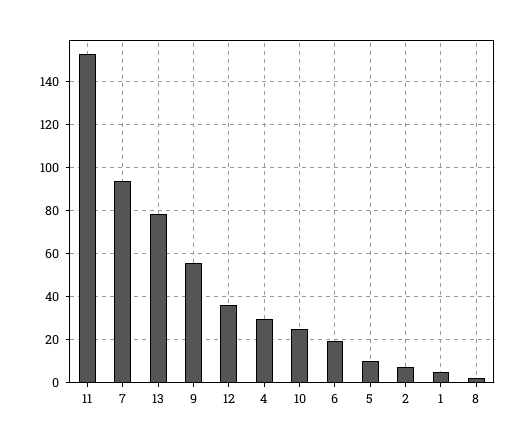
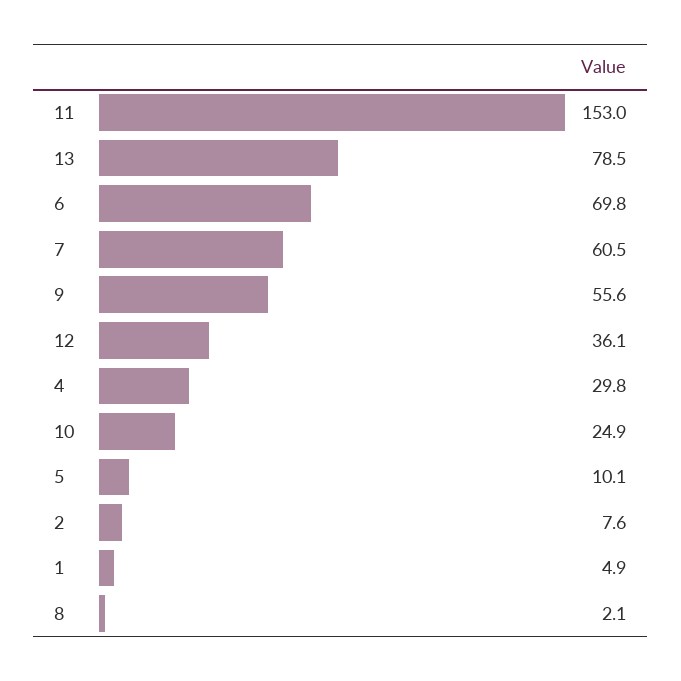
  {
    "11": 153,
-   "7": 95,
+   "7": 60.5,
    "13": 78.5,
    "9": 55.6,
    "12": 36.1,
    "4": 29.8,
    "10": 24.9,
-   "6": 20,
+   "6": 69.8,
    "5": 10.1,
    "2": 7.6,
    "1": 4.9,
    "8": 2.1
  }

